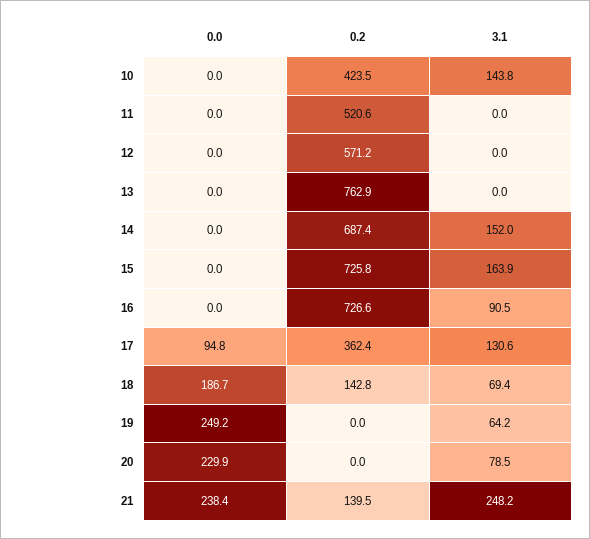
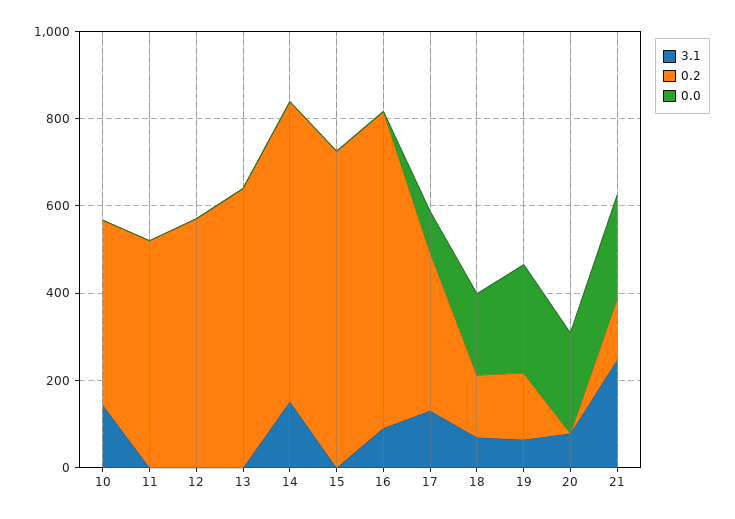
  {
    "0.0": {
      "10": 0,
      "11": 0,
      "12": 0,
      "13": 0,
      "14": 0,
      "15": 0,
      "16": 0,
      "17": 94.8,
      "18": 186.7,
      "19": 249.2,
      "20": 229.9,
      "21": 238.4
    },
    "0.2": {
      "10": 423.5,
      "11": 520.6,
      "12": 571.2,
-     "13": 762.9,
+     "13": 650,
      "14": 687.4,
      "15": 725.8,
      "16": 726.6,
      "17": 362.4,
      "18": 142.8,
-     "19": 0,
+     "19": 150,
      "20": 0,
      "21": 139.5
    },
    "3.1": {
      "10": 143.8,
      "11": 0,
      "12": 0,
      "13": 0,
      "14": 152,
-     "15": 163.9,
+     "15": 0,
      "16": 90.5,
      "17": 130.6,
      "18": 69.4,
      "19": 64.2,
      "20": 78.5,
      "21": 248.2
    }
  }

